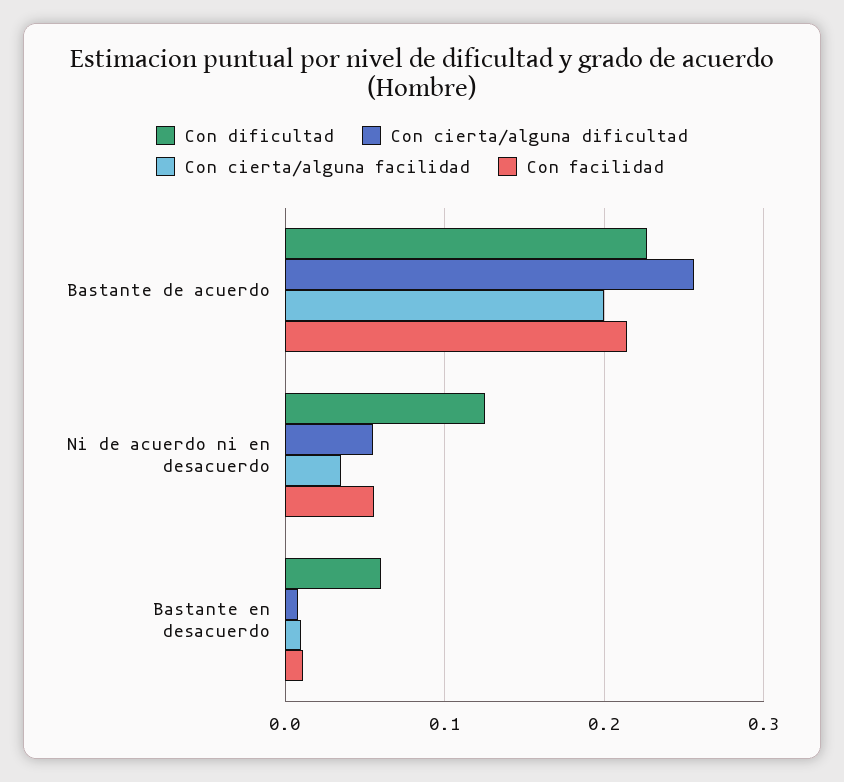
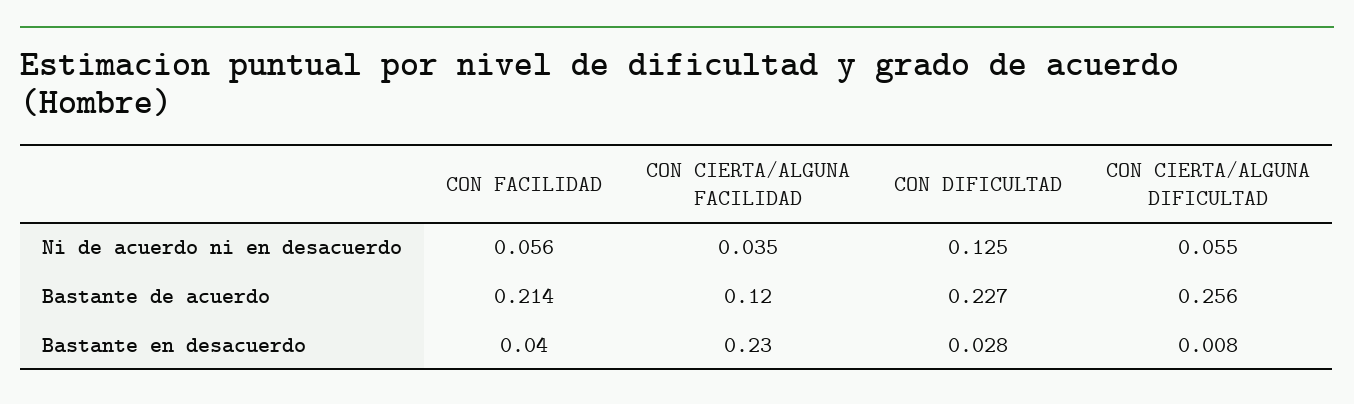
  {
    "Con dificultad": {
      "Bastante de acuerdo": 0.227,
      "Ni de acuerdo ni en desacuerdo": 0.125,
-     "Bastante en desacuerdo": 0.06
+     "Bastante en desacuerdo": 0.028
    },
    "Con cierta/alguna dificultad": {
      "Bastante de acuerdo": 0.256,
      "Ni de acuerdo ni en desacuerdo": 0.055,
      "Bastante en desacuerdo": 0.008
    },
    "Con cierta/alguna facilidad": {
-     "Bastante de acuerdo": 0.2,
+     "Bastante de acuerdo": 0.12,
      "Ni de acuerdo ni en desacuerdo": 0.035,
-     "Bastante en desacuerdo": 0.01
+     "Bastante en desacuerdo": 0.23
    },
    "Con facilidad": {
      "Bastante de acuerdo": 0.214,
      "Ni de acuerdo ni en desacuerdo": 0.056,
-     "Bastante en desacuerdo": 0.01
+     "Bastante en desacuerdo": 0.04
    }
  }

